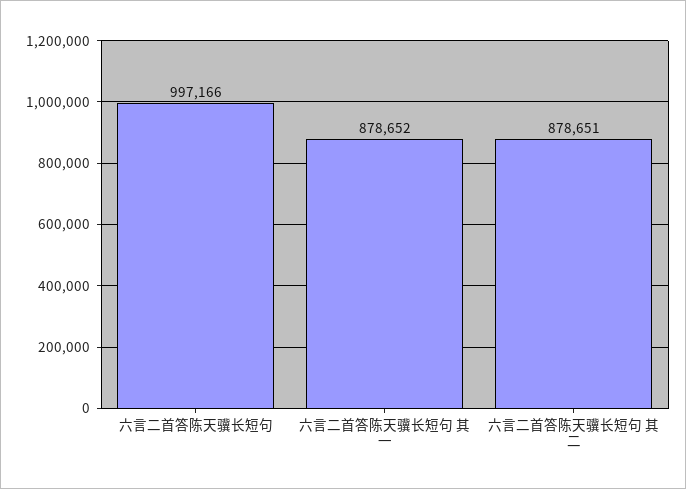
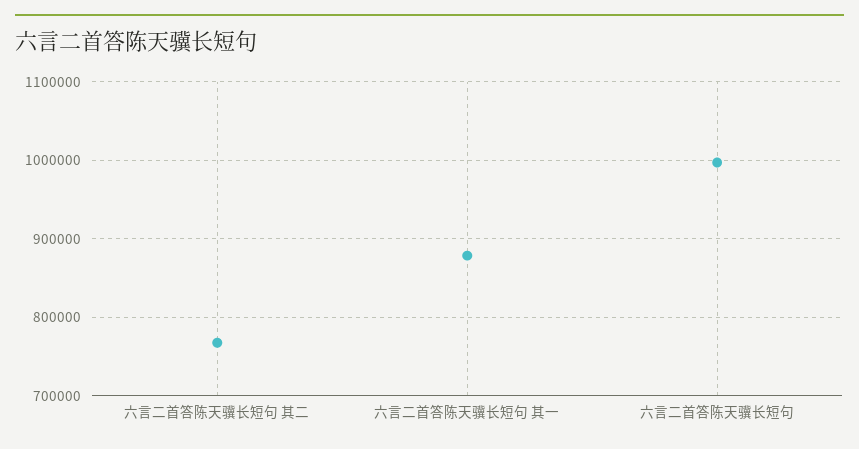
  {
    "六言二首答陈天骥长短句": 997166,
    "六言二首答陈天骥长短句 其一": 878652,
-   "六言二首答陈天骥长短句 其二": 878651
+   "六言二首答陈天骥长短句 其二": 770000
  }

